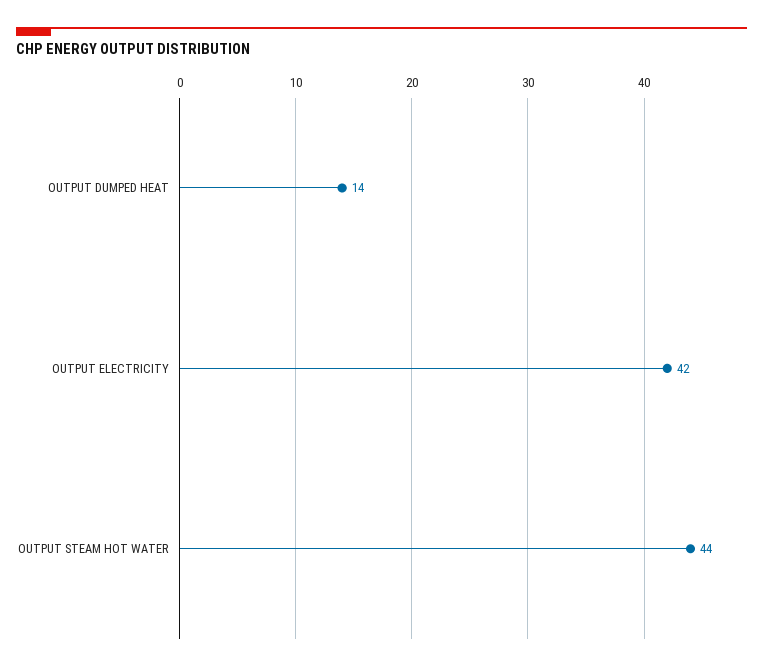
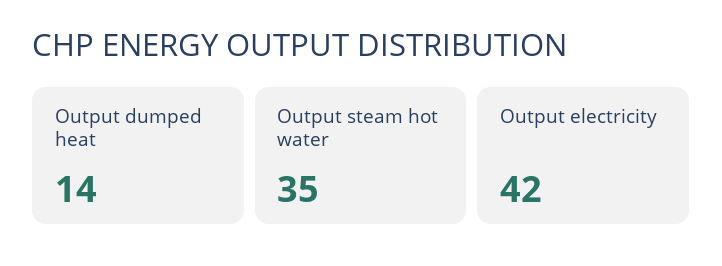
  {
    "OUTPUT DUMPED HEAT": 14,
    "OUTPUT ELECTRICITY": 42,
-   "OUTPUT STEAM HOT WATER": 44
+   "OUTPUT STEAM HOT WATER": 35
  }

